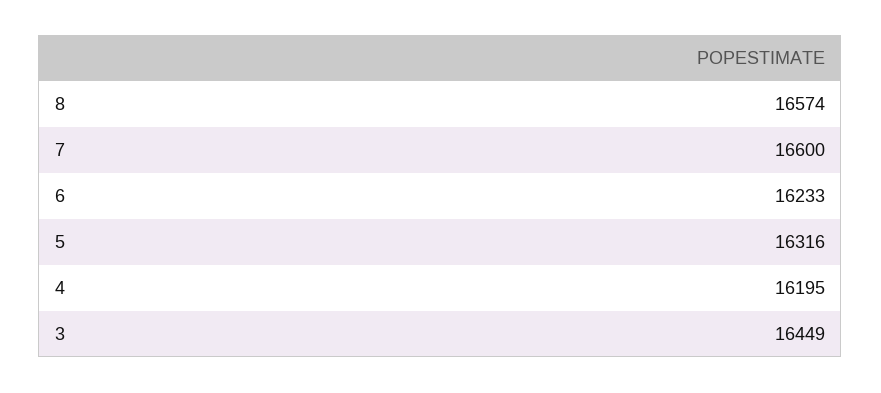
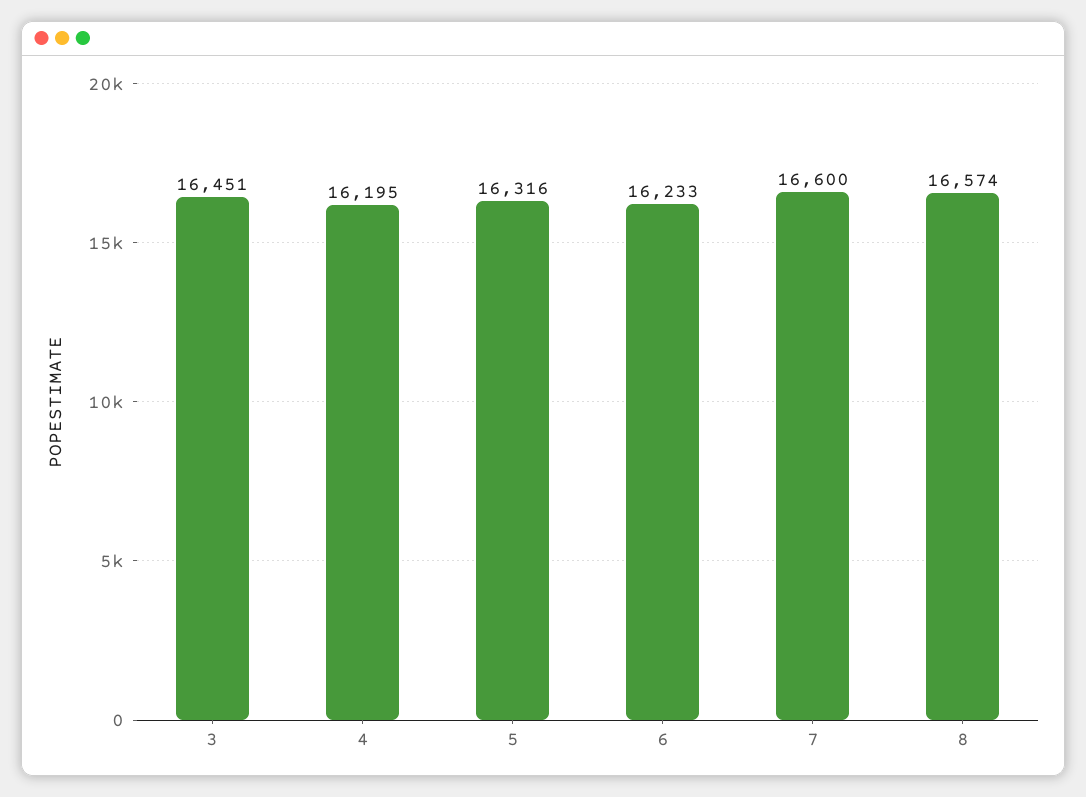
  {
    "8": 16574,
    "7": 16600,
    "6": 16233,
    "5": 16316,
    "4": 16195,
-   "3": 16449
+   "3": 16451
  }

